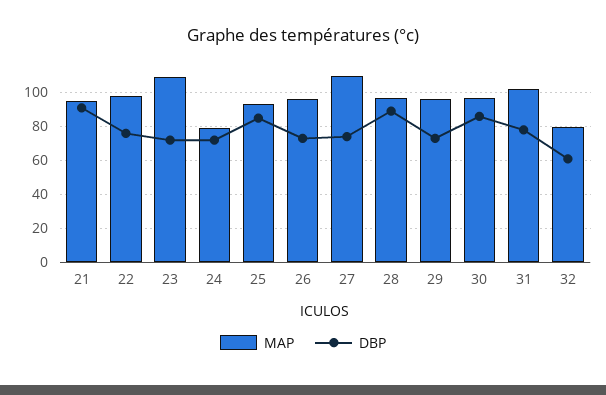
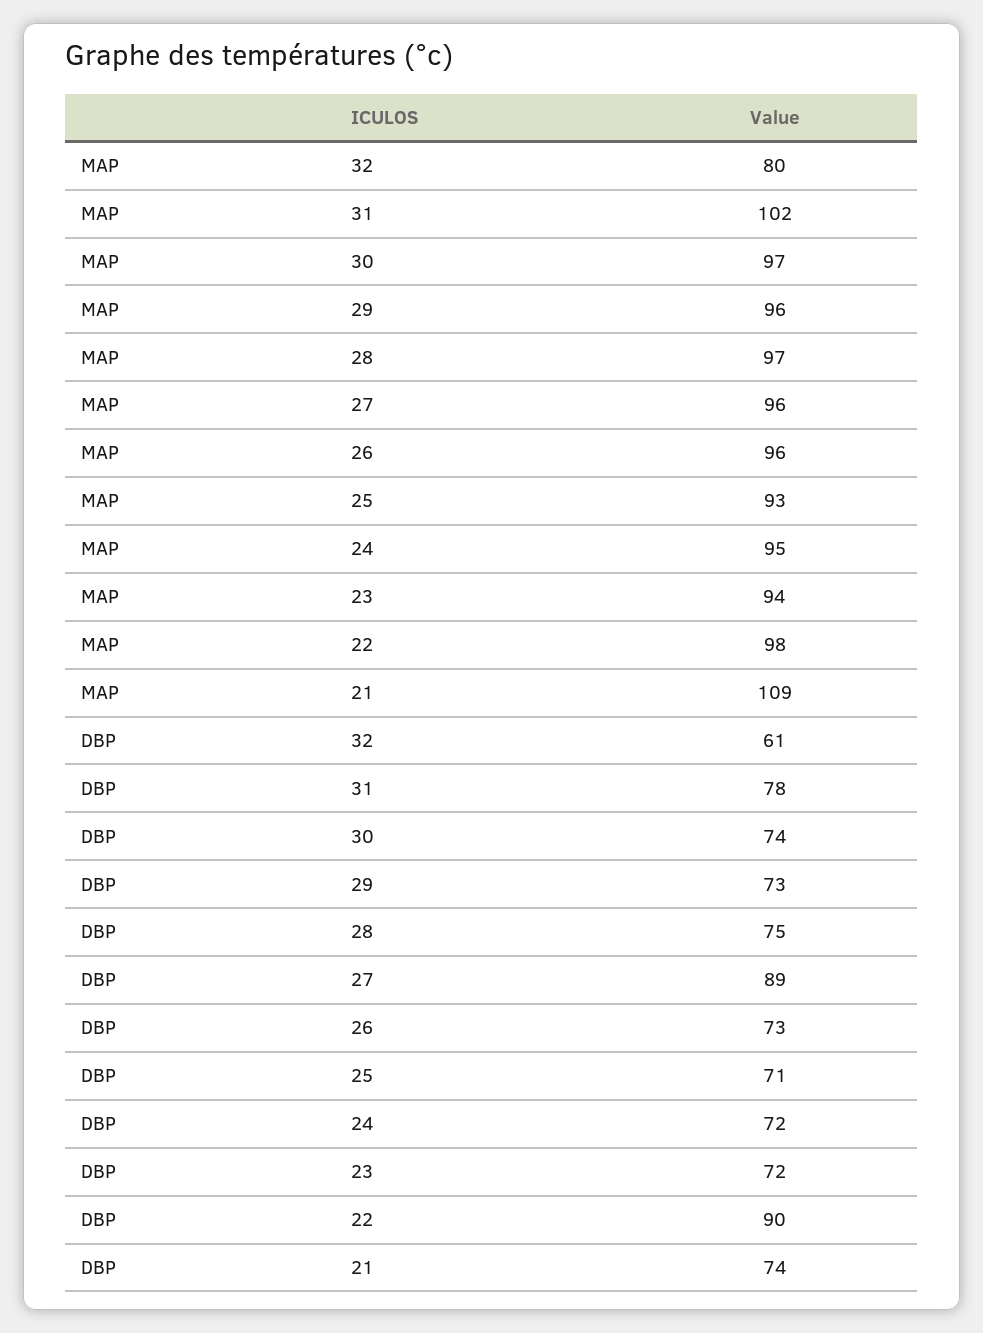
  {
    "MAP": {
-     "21": 95,
+     "21": 109,
      "22": 98,
-     "23": 110,
+     "23": 94,
-     "24": 80,
+     "24": 95,
      "25": 93,
      "26": 96,
-     "27": 110,
+     "27": 96,
      "28": 97,
      "29": 96,
      "30": 97,
      "31": 102,
      "32": 80
    },
    "DBP": {
-     "21": 90,
+     "21": 74,
-     "22": 75,
+     "22": 90,
      "23": 72,
      "24": 72,
-     "25": 85,
+     "25": 71,
      "26": 73,
-     "27": 75,
+     "27": 89,
-     "28": 90,
+     "28": 75,
      "29": 73,
-     "30": 85,
+     "30": 74,
      "31": 78,
      "32": 61
    }
  }

